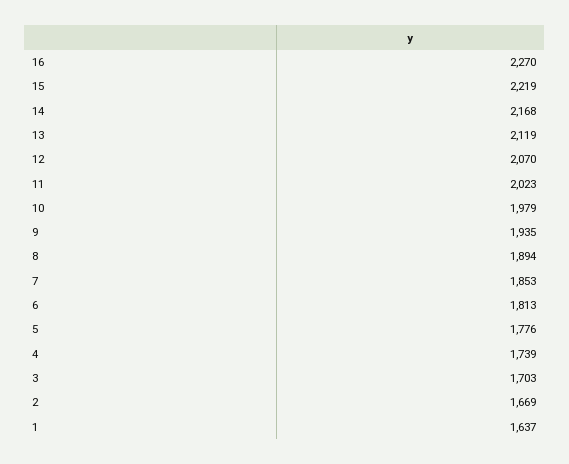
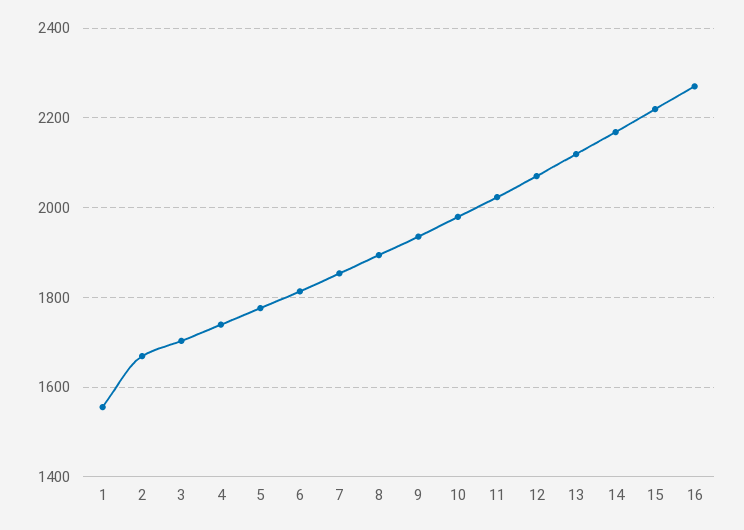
  {
    "16": 2270,
    "15": 2219,
    "14": 2168,
    "13": 2119,
    "12": 2070,
    "11": 2023,
    "10": 1979,
    "9": 1935,
    "8": 1894,
    "7": 1853,
    "6": 1813,
    "5": 1776,
    "4": 1739,
    "3": 1703,
    "2": 1669,
-   "1": 1637
+   "1": 1560
  }

